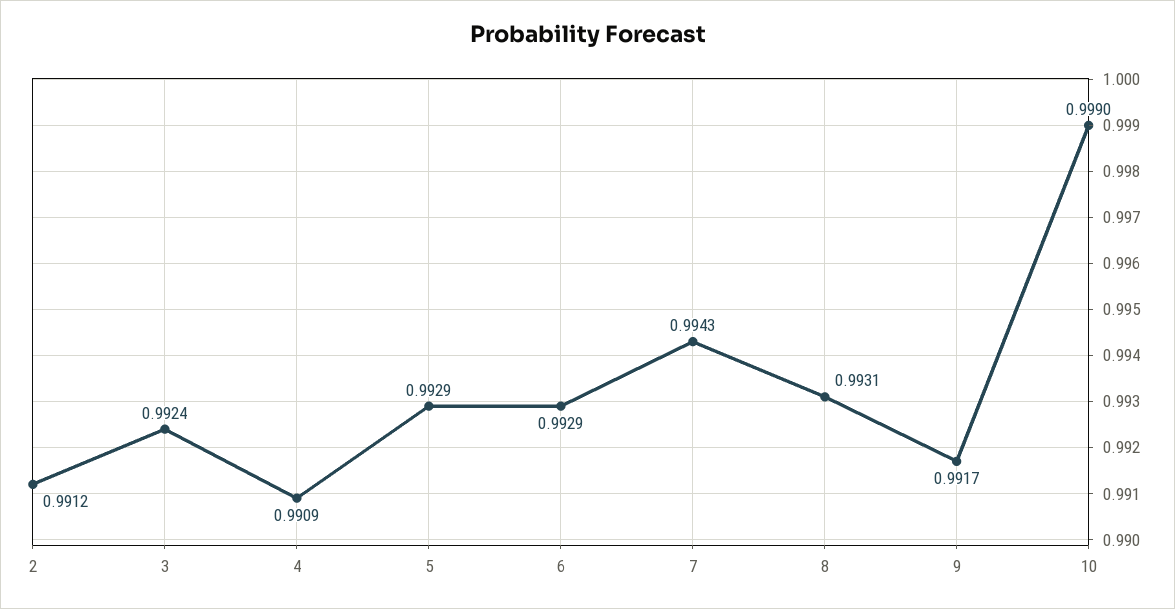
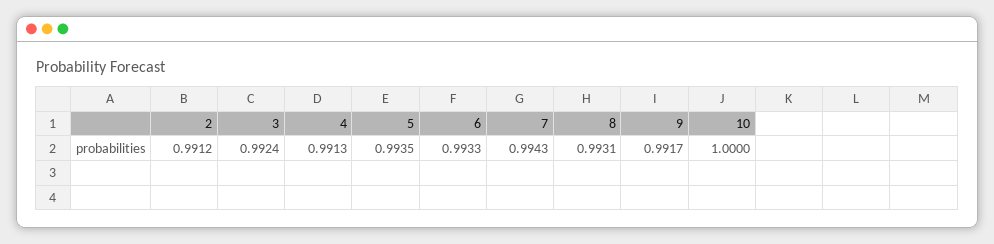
  {
    "2": 0.9912,
    "3": 0.9924,
-   "4": 0.9909,
+   "4": 0.9913,
-   "5": 0.9929,
+   "5": 0.9935,
-   "6": 0.9929,
+   "6": 0.9933,
    "7": 0.9943,
    "8": 0.9931,
    "9": 0.9917,
-   "10": 0.999
+   "10": 1
  }

